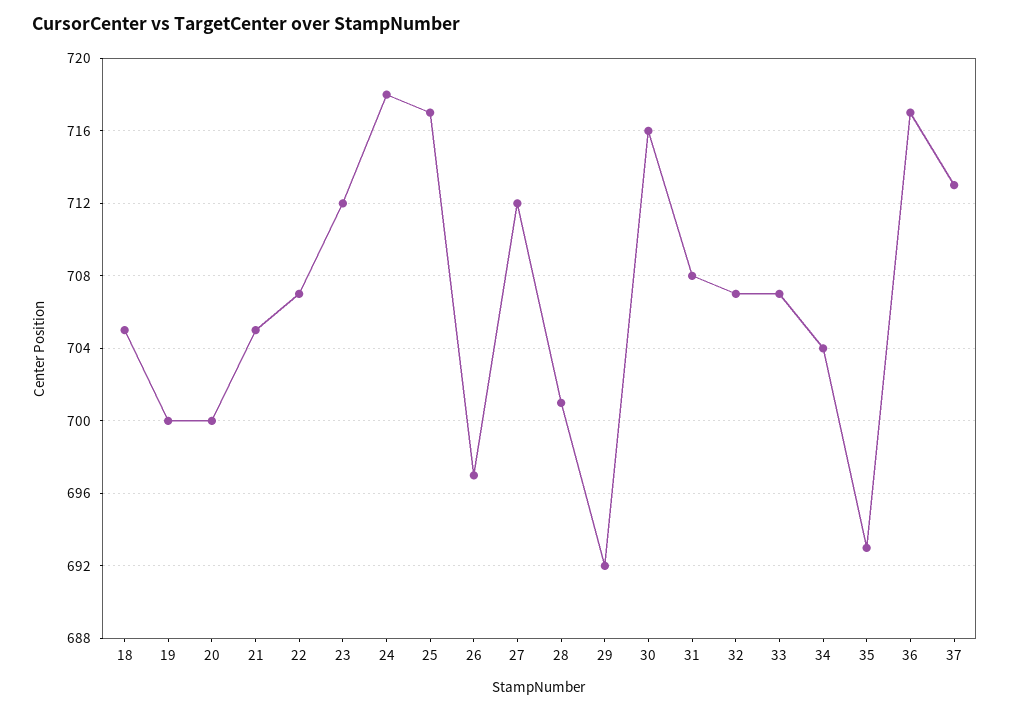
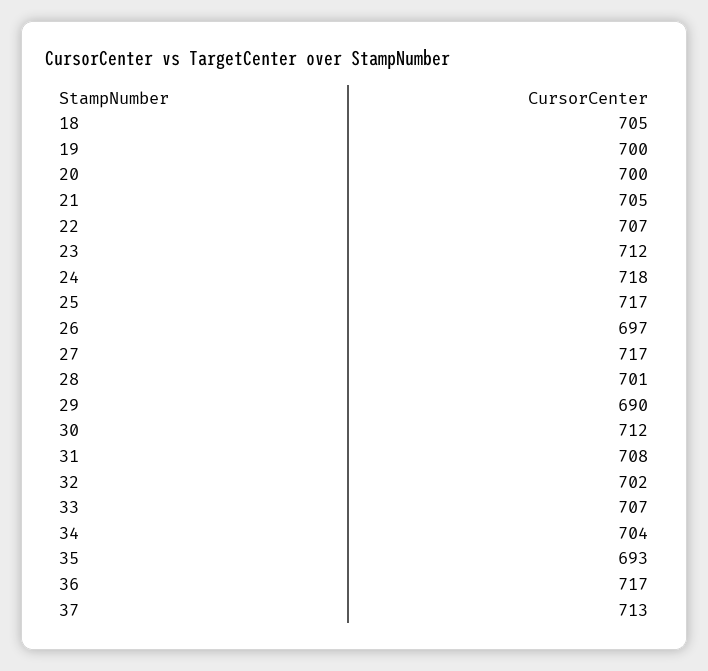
  {
    "18": 705,
    "19": 700,
    "20": 700,
    "21": 705,
    "22": 707,
    "23": 712,
    "24": 718,
    "25": 717,
    "26": 697,
-   "27": 712,
+   "27": 717,
    "28": 701,
-   "29": 692,
+   "29": 690,
-   "30": 716,
+   "30": 712,
    "31": 708,
-   "32": 707,
+   "32": 702,
    "33": 707,
    "34": 704,
    "35": 693,
    "36": 717,
    "37": 713
  }

